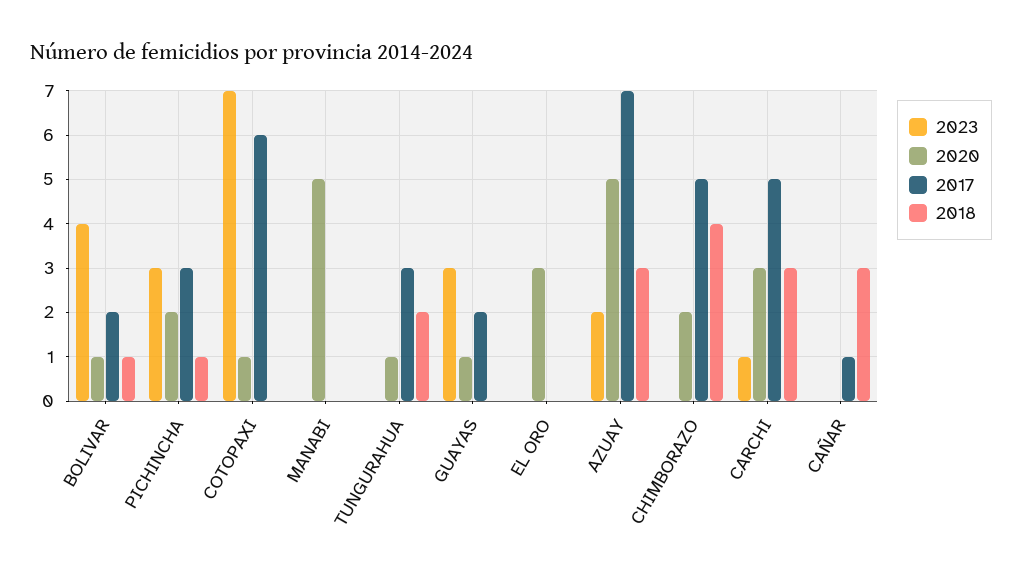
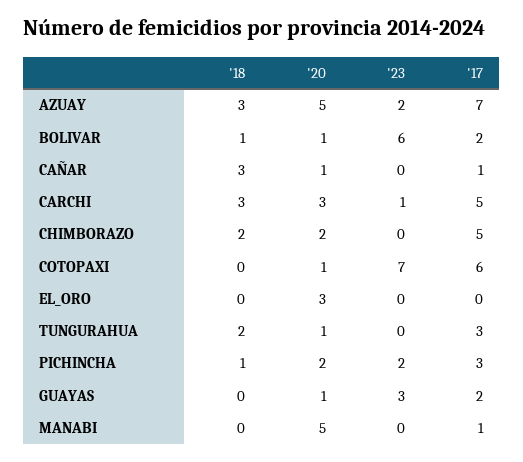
  {
    "2023": {
-     "BOLIVAR": 4,
+     "BOLIVAR": 6,
-     "PICHINCHA": 3,
+     "PICHINCHA": 2,
      "COTOPAXI": 7,
      "MANABI": 0,
      "TUNGURAHUA": 0,
      "GUAYAS": 3,
      "EL ORO": 0,
      "AZUAY": 2,
      "CHIMBORAZO": 0,
      "CARCHI": 1,
      "CAÑAR": 0
    },
    "2020": {
      "BOLIVAR": 1,
      "PICHINCHA": 2,
      "COTOPAXI": 1,
      "MANABI": 5,
      "TUNGURAHUA": 1,
      "GUAYAS": 1,
      "EL ORO": 3,
      "AZUAY": 5,
      "CHIMBORAZO": 2,
      "CARCHI": 3,
-     "CAÑAR": 0
+     "CAÑAR": 1
    },
    "2017": {
      "BOLIVAR": 2,
      "PICHINCHA": 3,
      "COTOPAXI": 6,
-     "MANABI": 0,
+     "MANABI": 1,
      "TUNGURAHUA": 3,
      "GUAYAS": 2,
      "EL ORO": 0,
      "AZUAY": 7,
      "CHIMBORAZO": 5,
      "CARCHI": 5,
      "CAÑAR": 1
    },
    "2018": {
      "BOLIVAR": 1,
      "PICHINCHA": 1,
      "COTOPAXI": 0,
      "MANABI": 0,
      "TUNGURAHUA": 2,
      "GUAYAS": 0,
      "EL ORO": 0,
      "AZUAY": 3,
-     "CHIMBORAZO": 4,
+     "CHIMBORAZO": 2,
      "CARCHI": 3,
      "CAÑAR": 3
    }
  }

